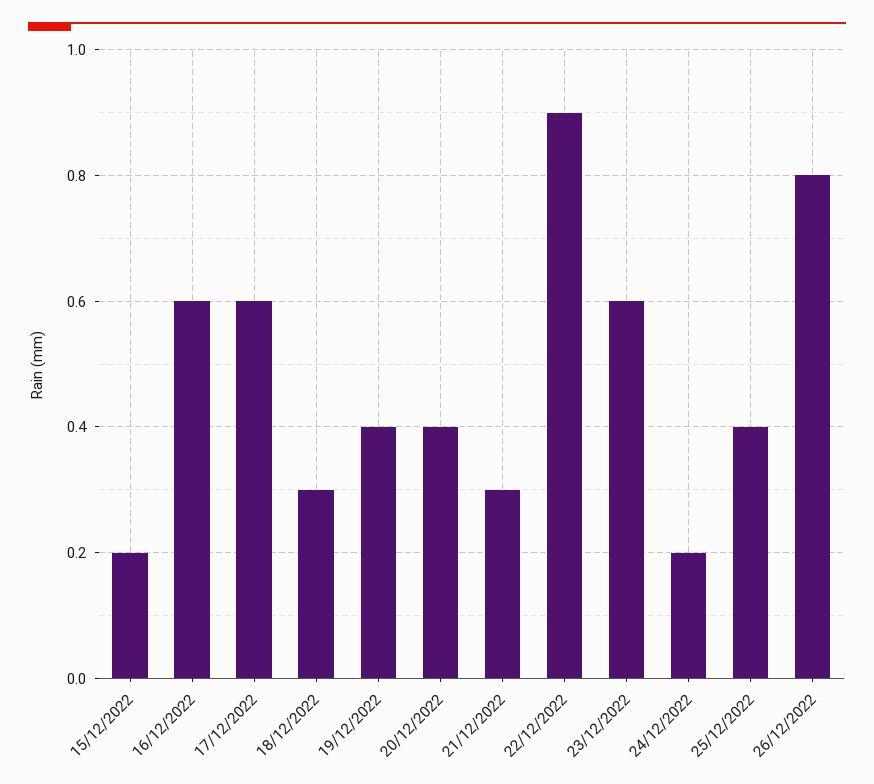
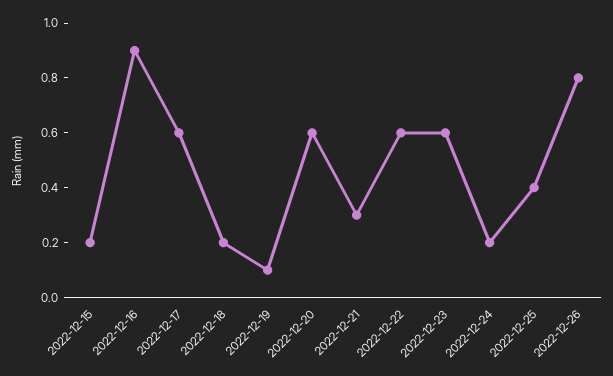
  {
    "15/12/2022": 0.2,
-   "16/12/2022": 0.6,
+   "16/12/2022": 0.9,
    "17/12/2022": 0.6,
-   "18/12/2022": 0.3,
+   "18/12/2022": 0.2,
-   "19/12/2022": 0.4,
+   "19/12/2022": 0.1,
-   "20/12/2022": 0.4,
+   "20/12/2022": 0.6,
    "21/12/2022": 0.3,
-   "22/12/2022": 0.9,
+   "22/12/2022": 0.6,
    "23/12/2022": 0.6,
    "24/12/2022": 0.2,
    "25/12/2022": 0.4,
    "26/12/2022": 0.8
  }

